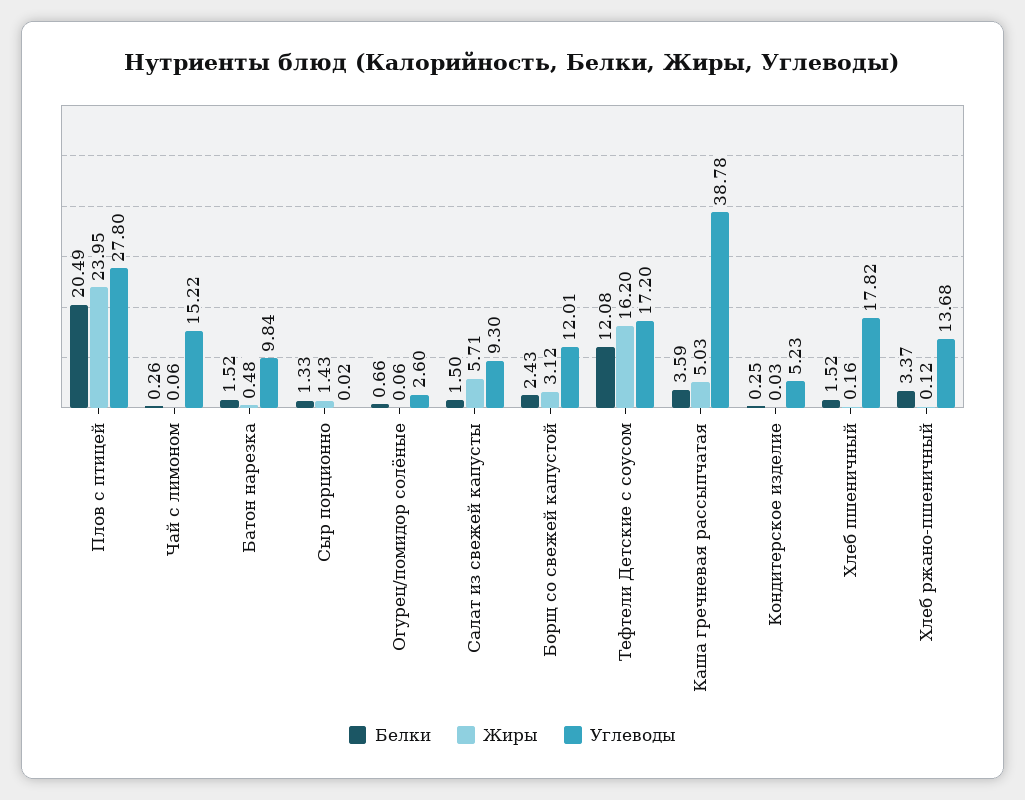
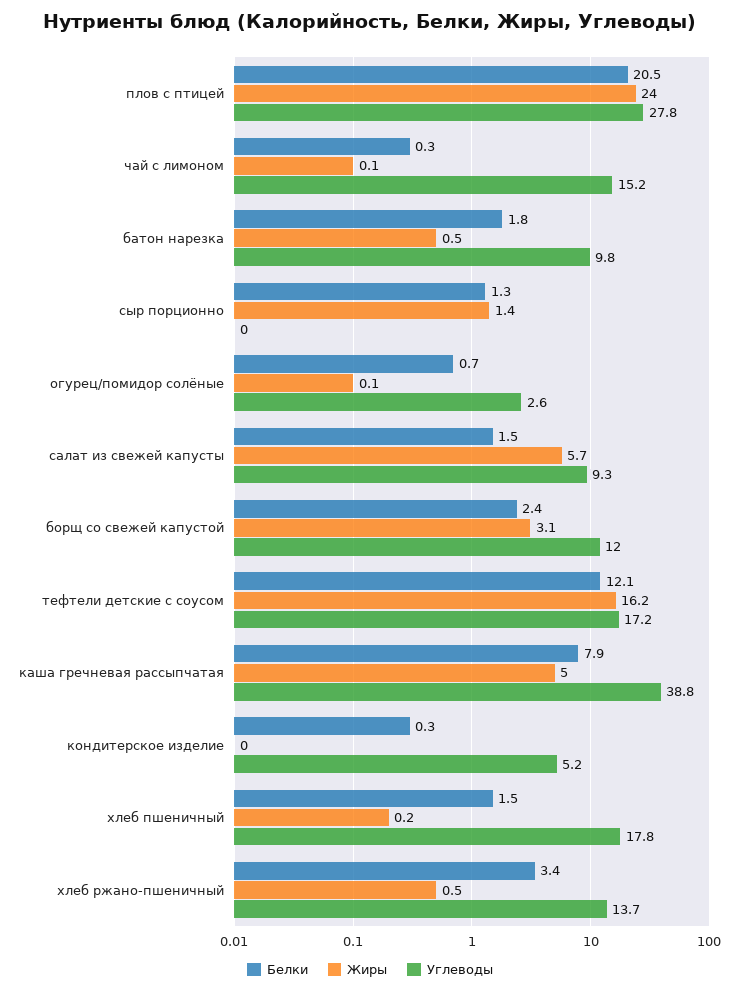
  {
    "Белки": {
      "Плов с птицей": 20.49,
      "Чай с лимоном": 0.26,
-     "Батон нарезка": 1.52,
+     "Батон нарезка": 1.8,
      "Сыр порционно": 1.33,
      "Огурец/помидор солёные": 0.66,
      "Салат из свежей капусты": 1.5,
      "Борщ со свежей капустой": 2.43,
      "Тефтели Детские с соусом": 12.08,
-     "Каша гречневая рассыпчатая": 3.59,
+     "Каша гречневая рассыпчатая": 7.9,
      "Кондитерское изделие": 0.25,
      "Хлеб пшеничный": 1.52,
      "Хлеб ржано-пшеничный": 3.37
    },
    "Жиры": {
      "Плов с птицей": 23.95,
      "Чай с лимоном": 0.06,
      "Батон нарезка": 0.48,
      "Сыр порционно": 1.43,
      "Огурец/помидор солёные": 0.06,
      "Салат из свежей капусты": 5.71,
      "Борщ со свежей капустой": 3.12,
      "Тефтели Детские с соусом": 16.2,
      "Каша гречневая рассыпчатая": 5.03,
      "Кондитерское изделие": 0.03,
      "Хлеб пшеничный": 0.16,
-     "Хлеб ржано-пшеничный": 0.12
+     "Хлеб ржано-пшеничный": 0.5
    },
    "Углеводы": {
      "Плов с птицей": 27.8,
      "Чай с лимоном": 15.22,
      "Батон нарезка": 9.84,
      "Сыр порционно": 0.02,
      "Огурец/помидор солёные": 2.6,
      "Салат из свежей капусты": 9.3,
      "Борщ со свежей капустой": 12.01,
      "Тефтели Детские с соусом": 17.2,
      "Каша гречневая рассыпчатая": 38.78,
      "Кондитерское изделие": 5.23,
      "Хлеб пшеничный": 17.82,
      "Хлеб ржано-пшеничный": 13.68
    }
  }

